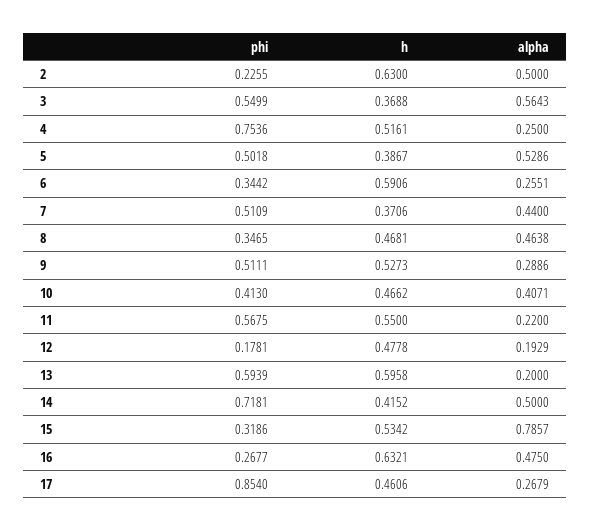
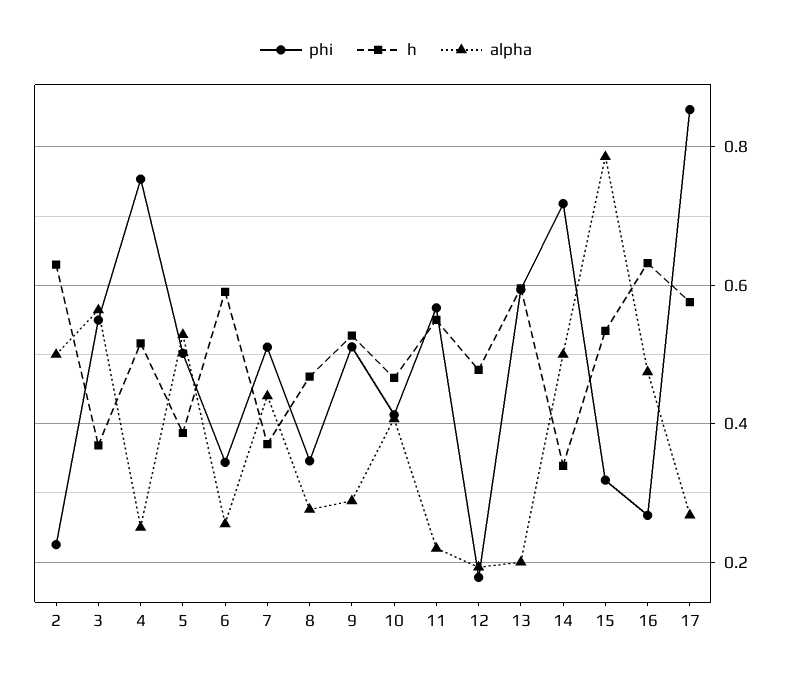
  {
    "phi": {
      "2": 0.2255,
      "3": 0.5499,
      "4": 0.7536,
      "5": 0.5018,
      "6": 0.3442,
      "7": 0.5109,
      "8": 0.3465,
      "9": 0.5111,
      "10": 0.413,
      "11": 0.5675,
      "12": 0.1781,
      "13": 0.5939,
      "14": 0.7181,
      "15": 0.3186,
      "16": 0.2677,
      "17": 0.854
    },
    "h": {
      "2": 0.63,
      "3": 0.3688,
      "4": 0.5161,
      "5": 0.3867,
      "6": 0.5906,
      "7": 0.3706,
      "8": 0.4681,
      "9": 0.5273,
      "10": 0.4662,
      "11": 0.55,
      "12": 0.4778,
      "13": 0.5958,
-     "14": 0.4152,
+     "14": 0.34,
      "15": 0.5342,
      "16": 0.6321,
-     "17": 0.4606
+     "17": 0.58
    },
    "alpha": {
      "2": 0.5,
      "3": 0.5643,
      "4": 0.25,
      "5": 0.5286,
      "6": 0.2551,
      "7": 0.44,
-     "8": 0.4638,
+     "8": 0.28,
      "9": 0.2886,
      "10": 0.4071,
      "11": 0.22,
      "12": 0.1929,
      "13": 0.2,
      "14": 0.5,
      "15": 0.7857,
      "16": 0.475,
      "17": 0.2679
    }
  }

